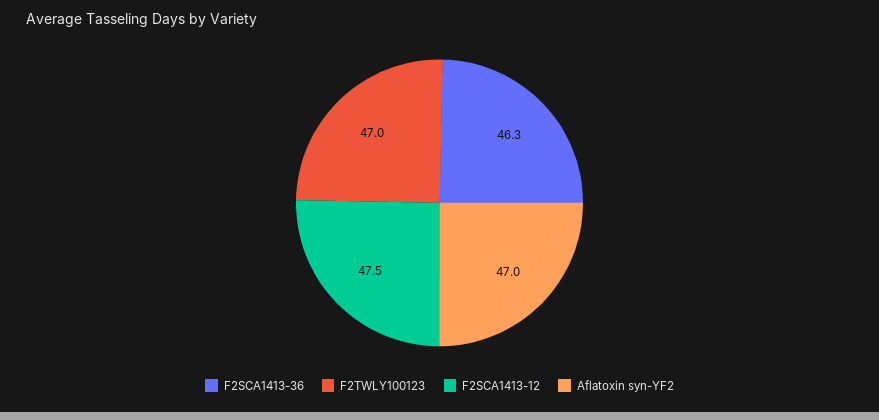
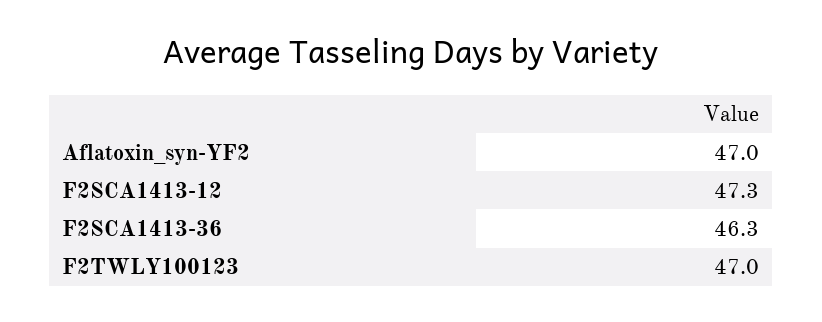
  {
    "F2SCA1413-36": 46.3,
    "F2TWLY100123": 47,
-   "F2SCA1413-12": 47.5,
+   "F2SCA1413-12": 47.3,
    "Aflatoxin syn-YF2": 47
  }

